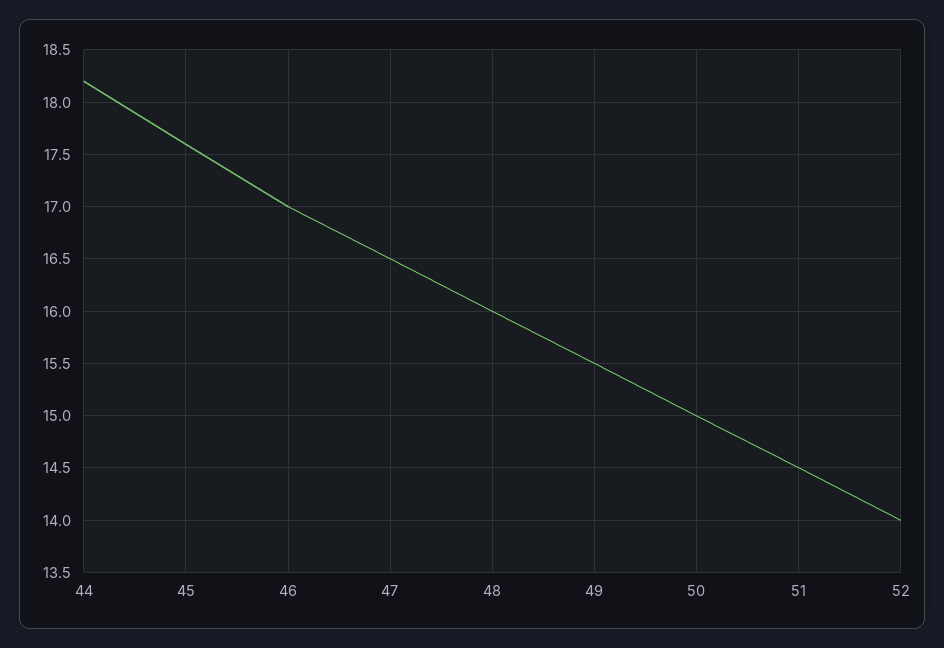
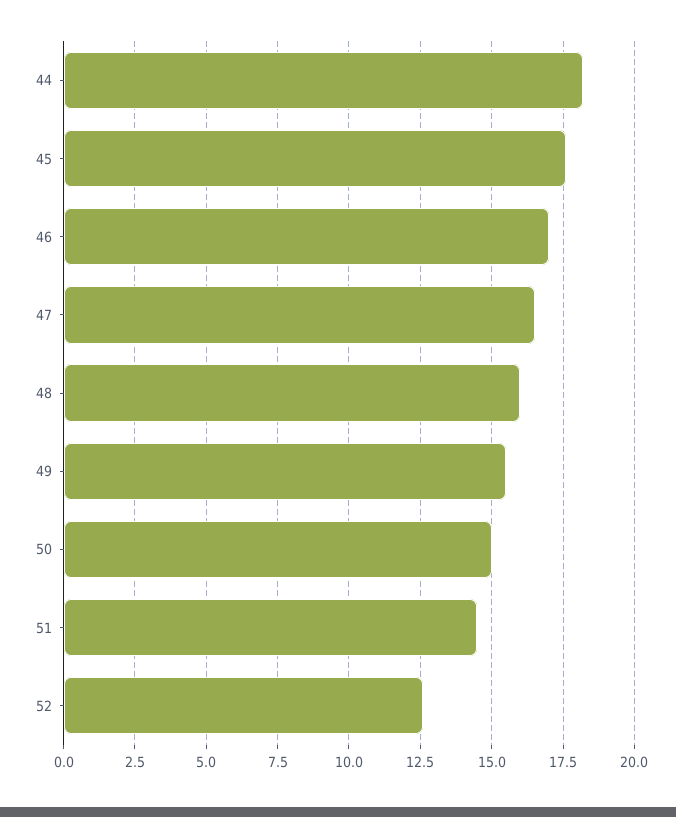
  {
    "44": 18.2,
    "45": 17.6,
    "46": 17,
    "47": 16.5,
    "48": 16,
    "49": 15.5,
    "50": 15,
    "51": 14.5,
-   "52": 14
+   "52": 12.5
  }

